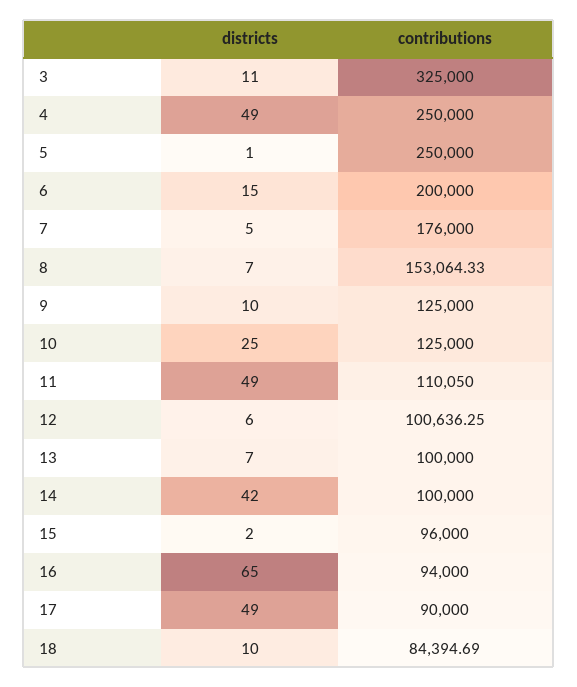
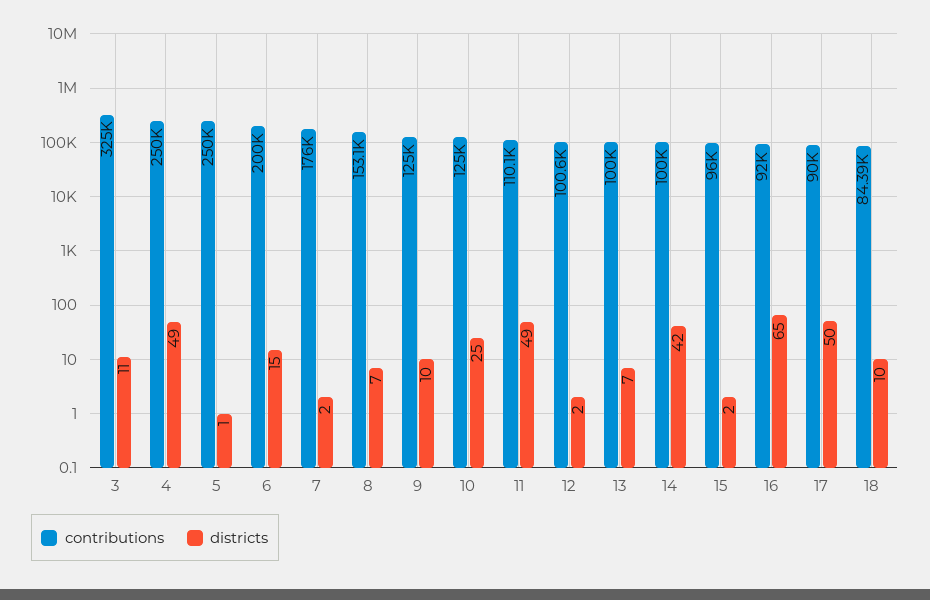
  {
    "districts": {
      "3": 11,
      "4": 49,
      "5": 1,
      "6": 15,
-     "7": 5,
+     "7": 2,
      "8": 7,
      "9": 10,
      "10": 25,
      "11": 49,
-     "12": 6,
+     "12": 2,
      "13": 7,
      "14": 42,
      "15": 2,
      "16": 65,
-     "17": 49,
+     "17": 50,
      "18": 10
    },
    "contributions": {
      "3": 325000,
      "4": 250000,
      "5": 250000,
      "6": 200000,
      "7": 176000,
      "8": 153064.33,
      "9": 125000,
      "10": 125000,
      "11": 110050,
      "12": 100636.25,
      "13": 100000,
      "14": 100000,
      "15": 96000,
-     "16": 94000,
+     "16": 92000,
      "17": 90000,
      "18": 84394.69
    }
  }

